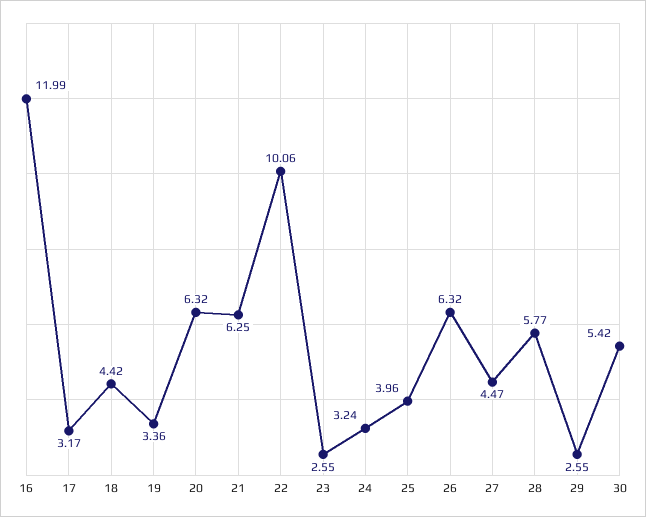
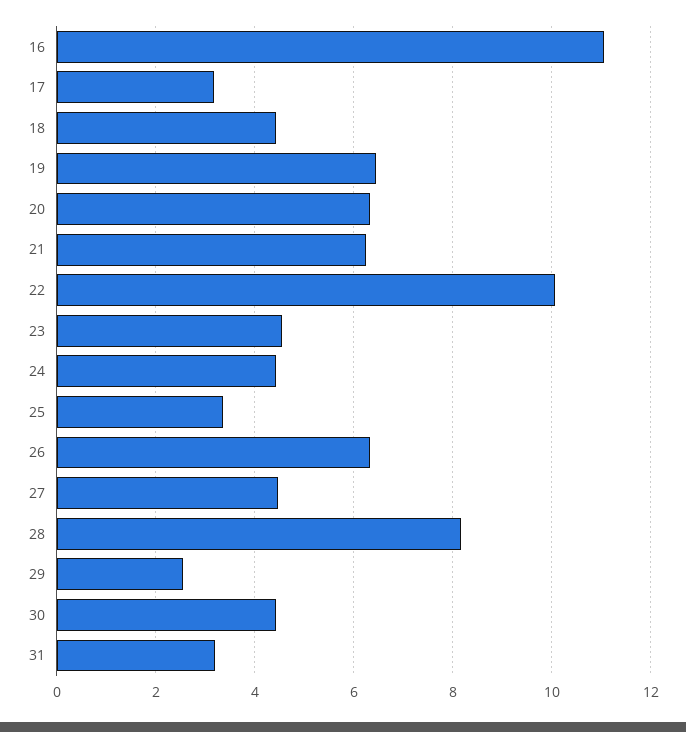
  {
-   "16": 11.99,
+   "16": 11,
    "17": 3.17,
    "18": 4.42,
-   "19": 3.36,
+   "19": 6.4,
    "20": 6.32,
    "21": 6.25,
    "22": 10.06,
-   "23": 2.55,
+   "23": 4.6,
-   "24": 3.24,
+   "24": 4.4,
-   "25": 3.96,
+   "25": 3.4,
    "26": 6.32,
    "27": 4.47,
-   "28": 5.77,
+   "28": 8.2,
    "29": 2.55,
-   "30": 5.42
+   "30": 4.4,
+   "31": 3.2
  }

